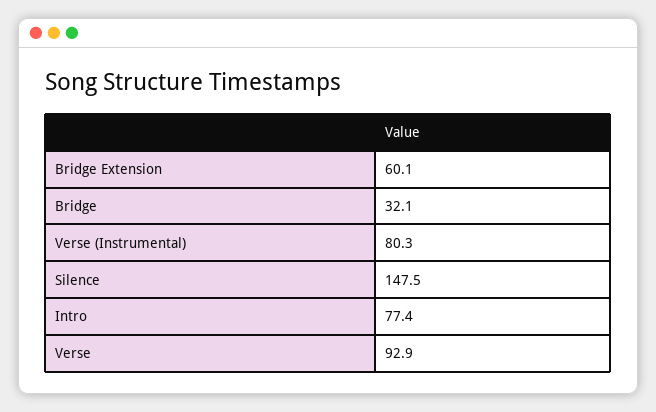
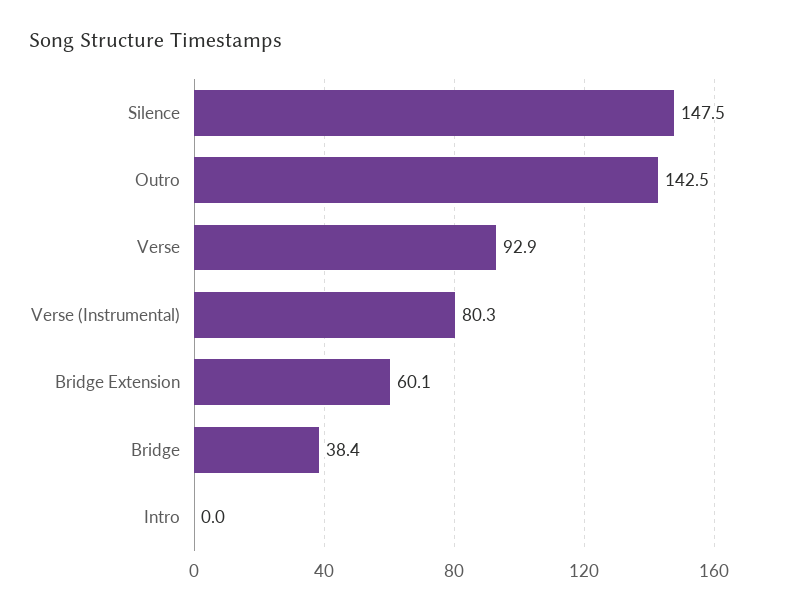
  {
    "Bridge Extension": 60.1,
-   "Bridge": 32.1,
+   "Bridge": 38.4,
    "Verse (Instrumental)": 80.3,
    "Silence": 147.5,
-   "Intro": 77.4,
+   "Intro": 0,
-   "Verse": 92.9
+   "Verse": 92.9,
+   "Outro": 142.5
  }

